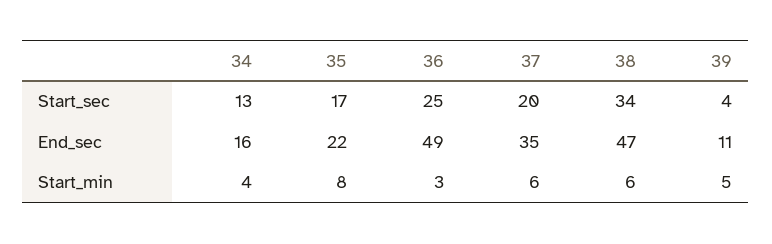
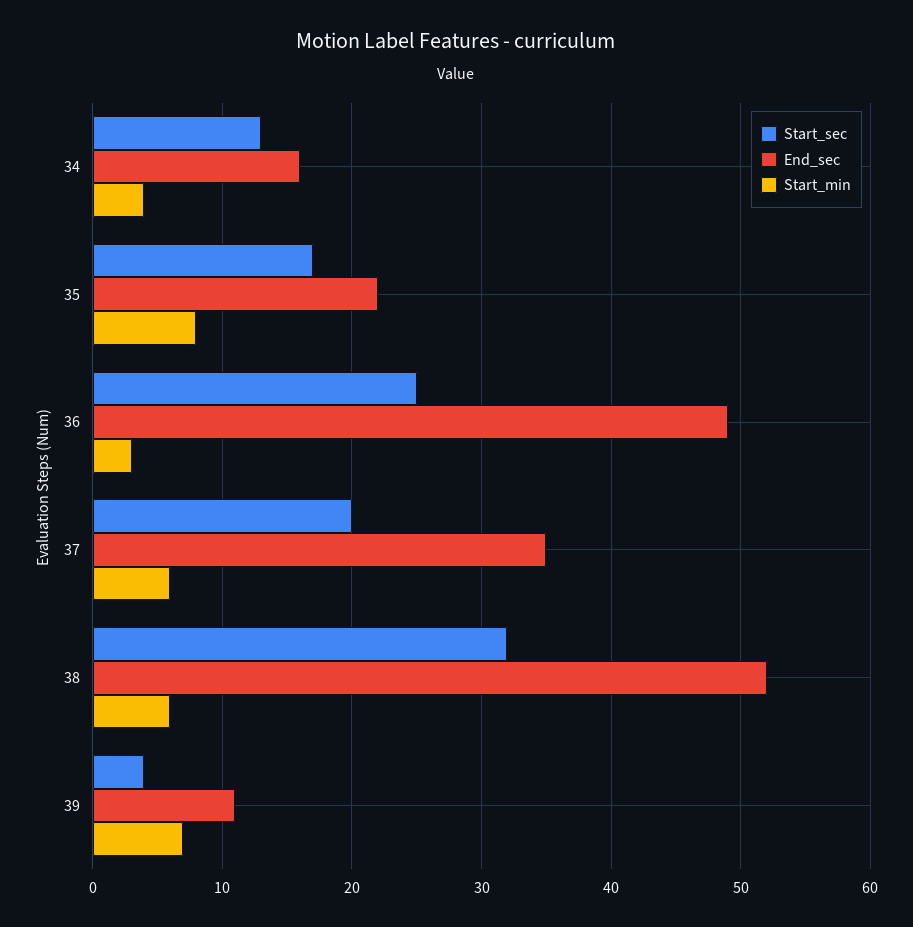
  {
    "Start_sec": {
      "34": 13,
      "35": 17,
      "36": 25,
      "37": 20,
-     "38": 34,
+     "38": 32,
      "39": 4
    },
    "End_sec": {
      "34": 16,
      "35": 22,
      "36": 49,
      "37": 35,
-     "38": 47,
+     "38": 52,
      "39": 11
    },
    "Start_min": {
      "34": 4,
      "35": 8,
      "36": 3,
      "37": 6,
      "38": 6,
-     "39": 5
+     "39": 7
    }
  }

